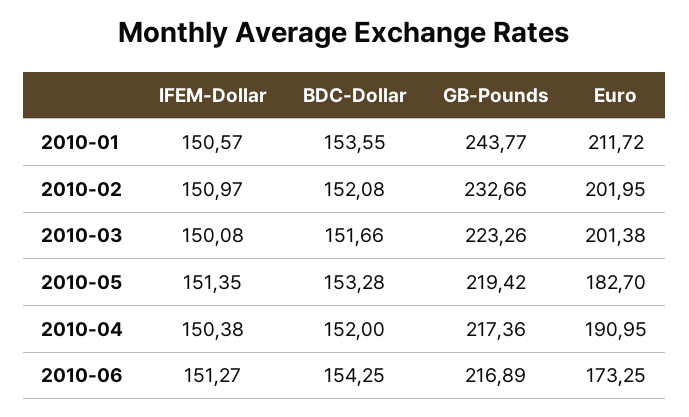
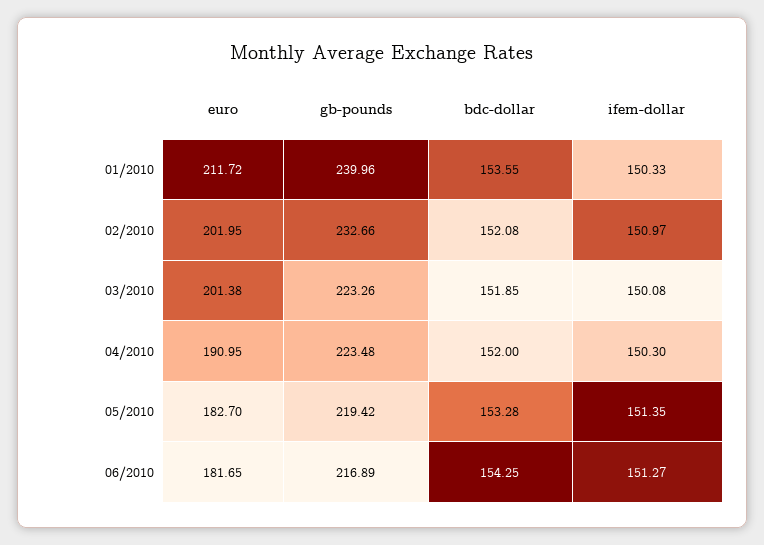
  {
    "IFEM-Dollar": {
-     "2010-01": 150.57,
+     "2010-01": 150.33,
      "2010-02": 150.97,
      "2010-03": 150.08,
      "2010-05": 151.35,
-     "2010-04": 150.38,
+     "2010-04": 150.3,
      "2010-06": 151.27
    },
    "BDC-Dollar": {
      "2010-01": 153.55,
      "2010-02": 152.08,
-     "2010-03": 151.66,
+     "2010-03": 151.85,
      "2010-05": 153.28,
      "2010-04": 152,
      "2010-06": 154.25
    },
    "GB-Pounds": {
-     "2010-01": 243.77,
+     "2010-01": 239.96,
      "2010-02": 232.66,
      "2010-03": 223.26,
      "2010-05": 219.42,
-     "2010-04": 217.36,
+     "2010-04": 223.48,
      "2010-06": 216.89
    },
    "Euro": {
      "2010-01": 211.72,
      "2010-02": 201.95,
      "2010-03": 201.38,
      "2010-05": 182.7,
      "2010-04": 190.95,
-     "2010-06": 173.25
+     "2010-06": 181.65
    }
  }

